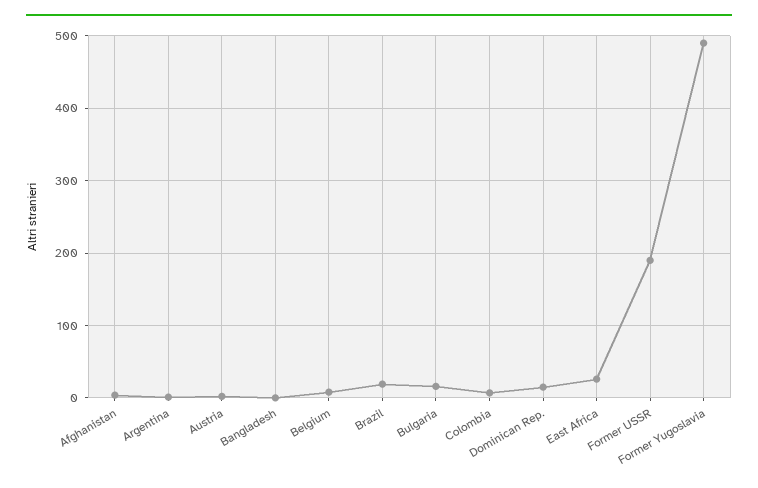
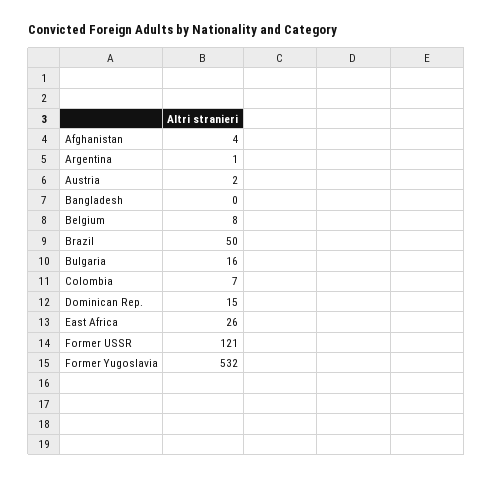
  {
    "Afghanistan": 4,
    "Argentina": 1,
    "Austria": 2,
    "Bangladesh": 0,
    "Belgium": 8,
-   "Brazil": 20,
+   "Brazil": 50,
    "Bulgaria": 16,
    "Colombia": 7,
    "Dominican Rep.": 15,
    "East Africa": 26,
-   "Former USSR": 190,
+   "Former USSR": 121,
-   "Former Yugoslavia": 490
+   "Former Yugoslavia": 532
  }

